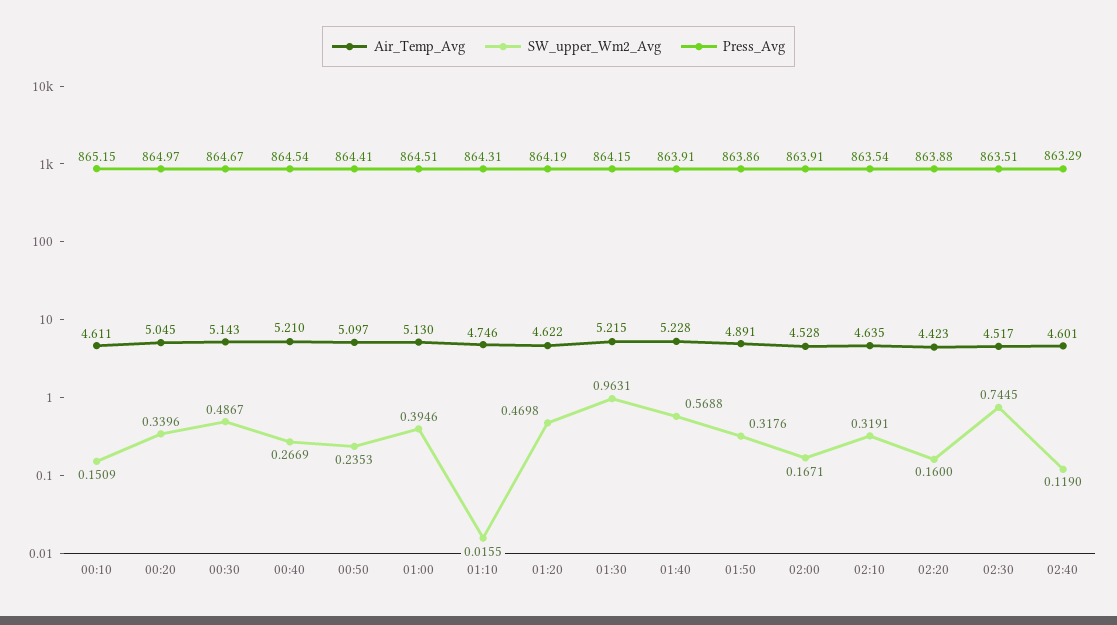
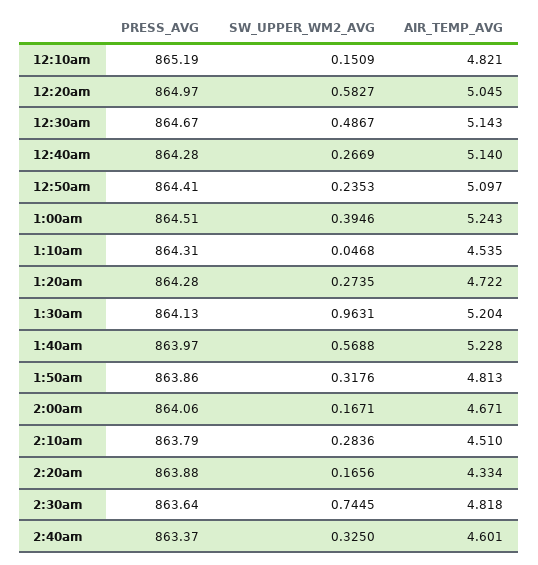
  {
    "Air_Temp_Avg": {
-     "00:10": 4.611,
+     "00:10": 4.821,
      "00:20": 5.045,
      "00:30": 5.143,
-     "00:40": 5.21,
+     "00:40": 5.14,
      "00:50": 5.097,
-     "01:00": 5.13,
+     "01:00": 5.243,
-     "01:10": 4.746,
+     "01:10": 4.535,
-     "01:20": 4.622,
+     "01:20": 4.722,
-     "01:30": 5.215,
+     "01:30": 5.204,
      "01:40": 5.228,
-     "01:50": 4.891,
+     "01:50": 4.813,
-     "02:00": 4.528,
+     "02:00": 4.671,
-     "02:10": 4.635,
+     "02:10": 4.51,
-     "02:20": 4.423,
+     "02:20": 4.334,
-     "02:30": 4.517,
+     "02:30": 4.818,
      "02:40": 4.601
    },
    "SW_upper_Wm2_Avg": {
      "00:10": 0.1509,
-     "00:20": 0.3396,
+     "00:20": 0.5827,
      "00:30": 0.4867,
      "00:40": 0.2669,
      "00:50": 0.2353,
      "01:00": 0.3946,
-     "01:10": 0.0155,
+     "01:10": 0.0468,
-     "01:20": 0.4698,
+     "01:20": 0.2735,
      "01:30": 0.9631,
      "01:40": 0.5688,
      "01:50": 0.3176,
      "02:00": 0.1671,
-     "02:10": 0.3191,
+     "02:10": 0.2836,
-     "02:20": 0.16,
+     "02:20": 0.1656,
      "02:30": 0.7445,
-     "02:40": 0.119
+     "02:40": 0.325
    },
    "Press_Avg": {
-     "00:10": 865.15,
+     "00:10": 865.19,
      "00:20": 864.97,
      "00:30": 864.67,
-     "00:40": 864.54,
+     "00:40": 864.28,
      "00:50": 864.41,
      "01:00": 864.51,
      "01:10": 864.31,
-     "01:20": 864.19,
+     "01:20": 864.28,
-     "01:30": 864.15,
+     "01:30": 864.13,
-     "01:40": 863.91,
+     "01:40": 863.97,
      "01:50": 863.86,
-     "02:00": 863.91,
+     "02:00": 864.06,
-     "02:10": 863.54,
+     "02:10": 863.79,
      "02:20": 863.88,
-     "02:30": 863.51,
+     "02:30": 863.64,
-     "02:40": 863.29
+     "02:40": 863.37
    }
  }

